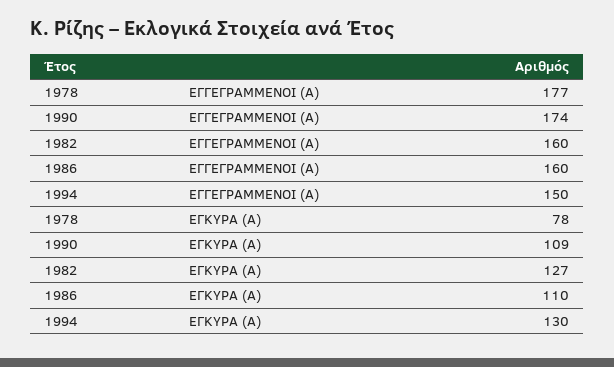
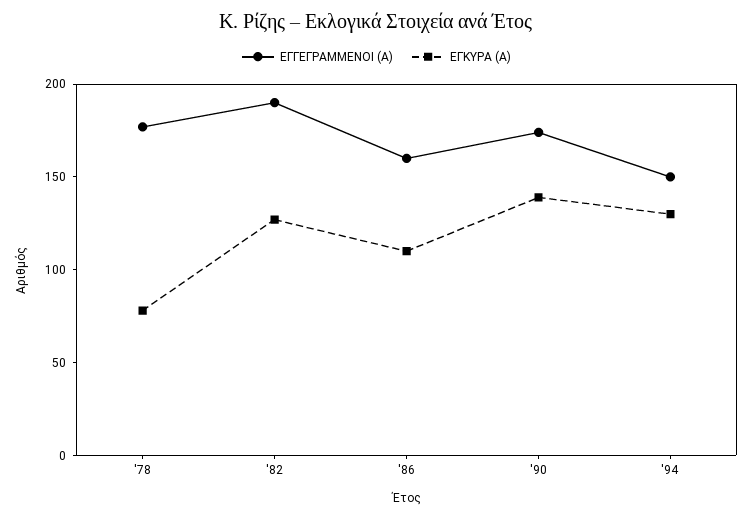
  {
    "ΕΓΓΕΓΡΑΜΜΕΝΟΙ (Α)": {
      "1978": 177,
      "1990": 174,
-     "1982": 160,
+     "1982": 190,
      "1986": 160,
      "1994": 150
    },
    "ΕΓΚΥΡΑ (Α)": {
      "1978": 78,
-     "1990": 109,
+     "1990": 140,
      "1982": 127,
      "1986": 110,
      "1994": 130
    }
  }

